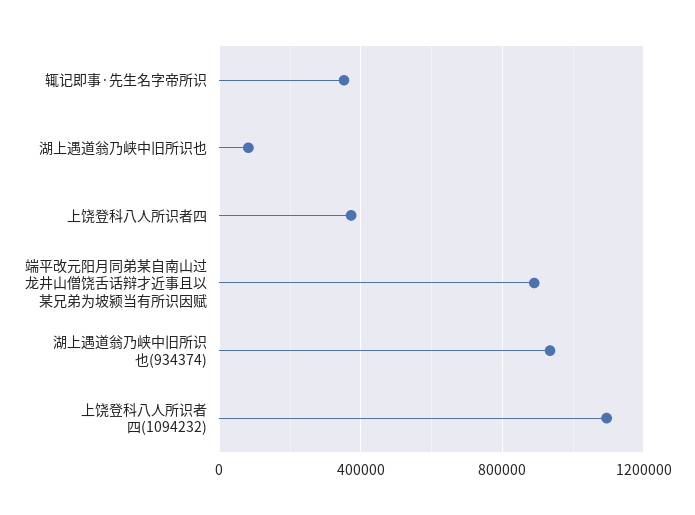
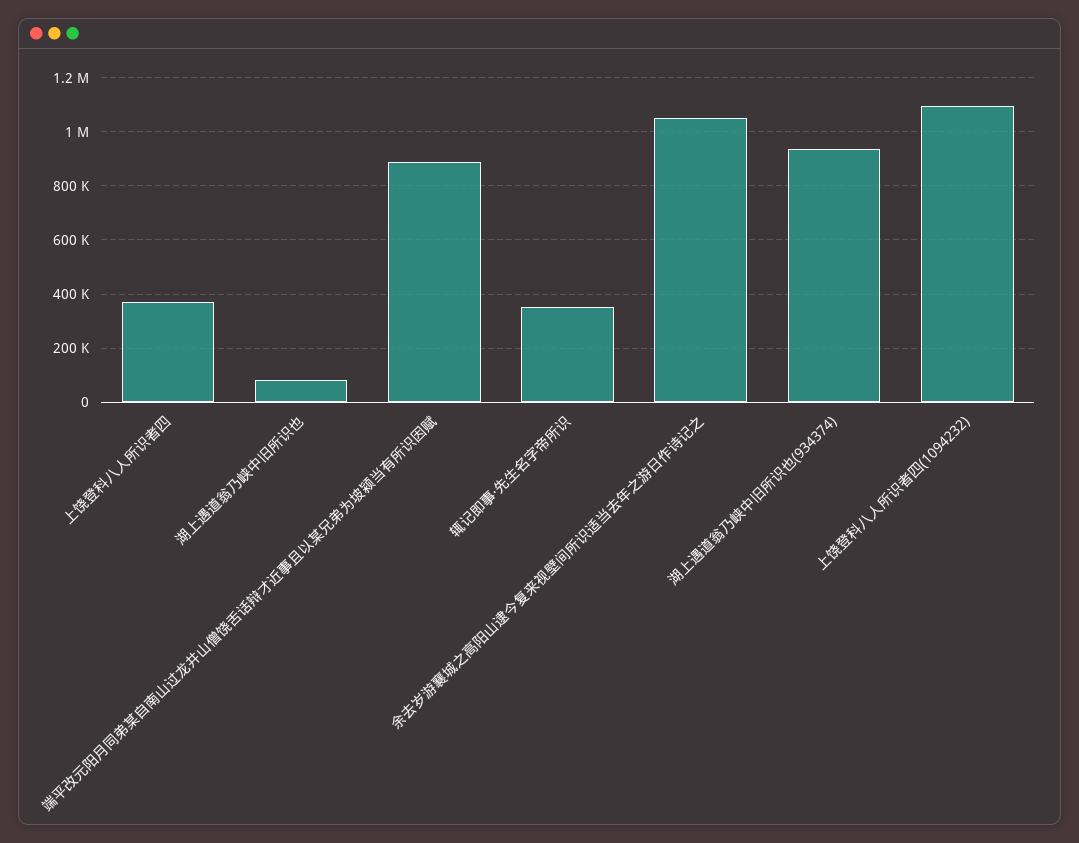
  {
    "辄记即事·先生名字帝所识": 350000,
    "湖上遇道翁乃峡中旧所识也": 75000,
    "上饶登科八人所识者四": 375000,
    "端平改元阳月同弟某自南山过龙井山僧饶舌话辩才近事且以某兄弟为坡颍当有所识因赋": 900000,
    "湖上遇道翁乃峡中旧所识也(934374)": 925000,
-   "上饶登科八人所识者四(1094232)": 1100000
+   "上饶登科八人所识者四(1094232)": 1100000,
+   "余去岁游襄城之高阳山逮今复来视壁间所识适当去年之游日作诗记之": 1050000
  }

